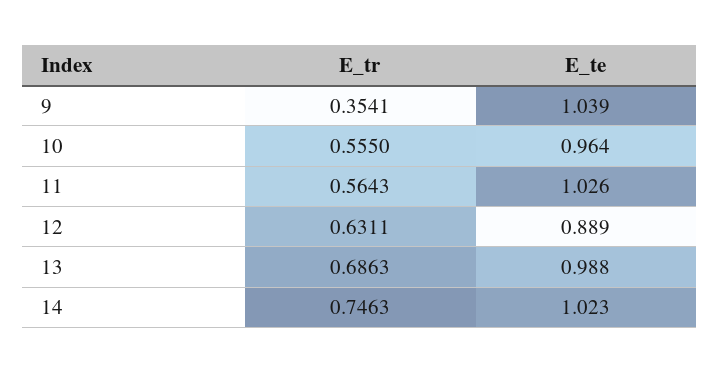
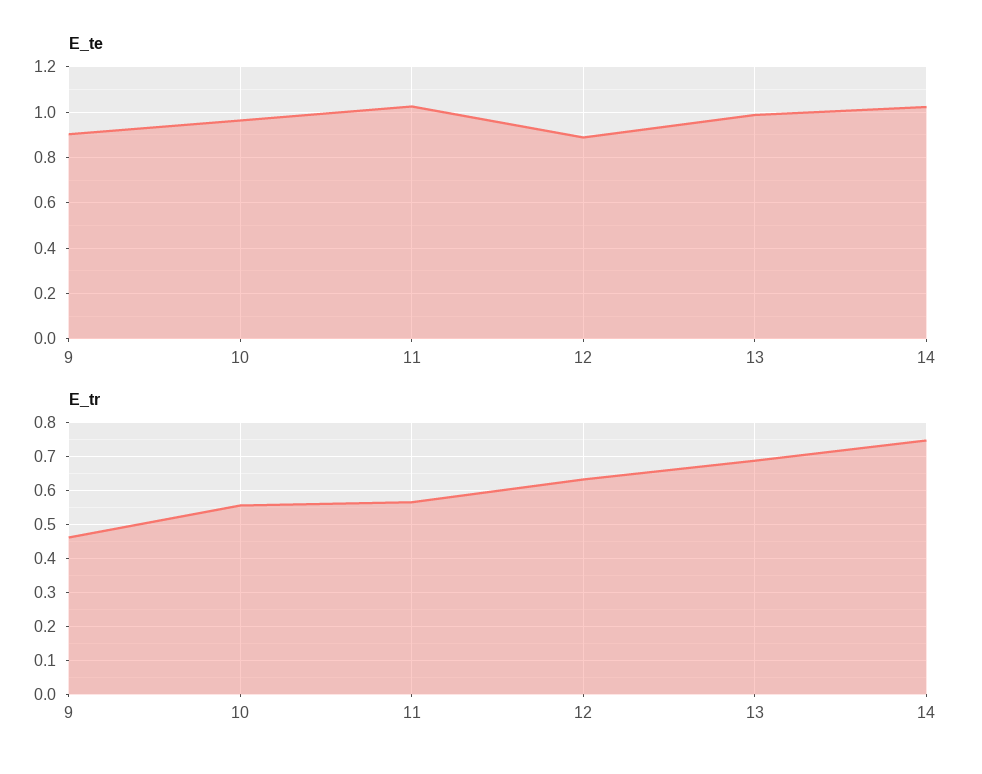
  {
    "E_tr": {
-     "9": 0.3541,
+     "9": 0.46,
      "10": 0.555,
      "11": 0.5643,
      "12": 0.6311,
      "13": 0.6863,
      "14": 0.7463
    },
    "E_te": {
-     "9": 1.039,
+     "9": 0.9,
      "10": 0.964,
      "11": 1.026,
      "12": 0.889,
      "13": 0.988,
      "14": 1.023
    }
  }

